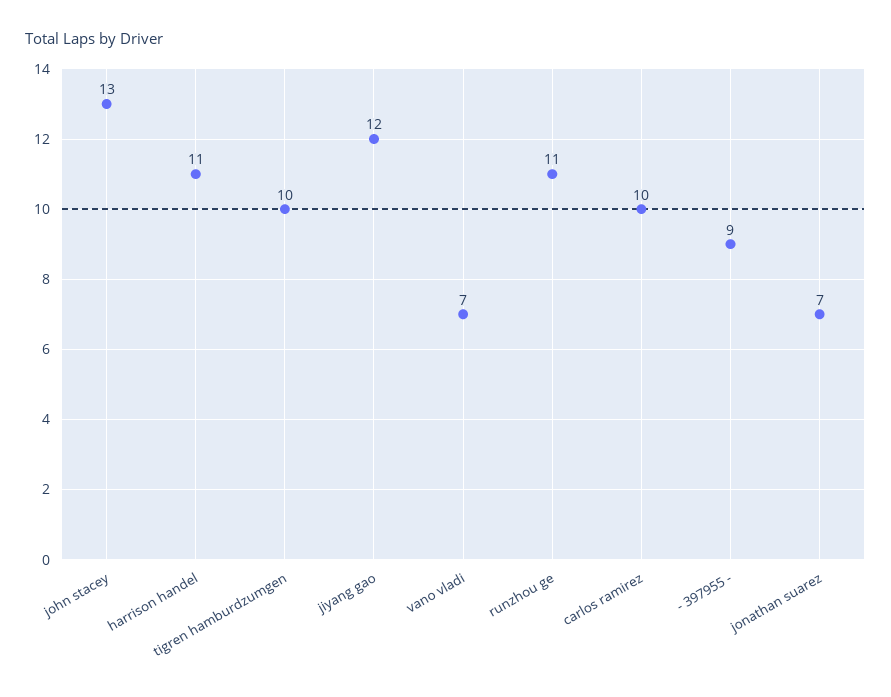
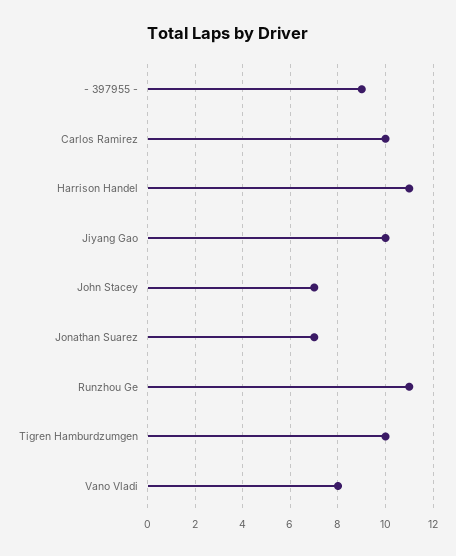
  {
-   "john stacey": 13,
+   "john stacey": 7,
    "harrison handel": 11,
    "tigren hamburdzumgen": 10,
-   "jiyang gao": 12,
+   "jiyang gao": 10,
-   "vano vladi": 7,
+   "vano vladi": 8,
    "runzhou ge": 11,
    "carlos ramirez": 10,
    "- 397955 -": 9,
    "jonathan suarez": 7
  }

